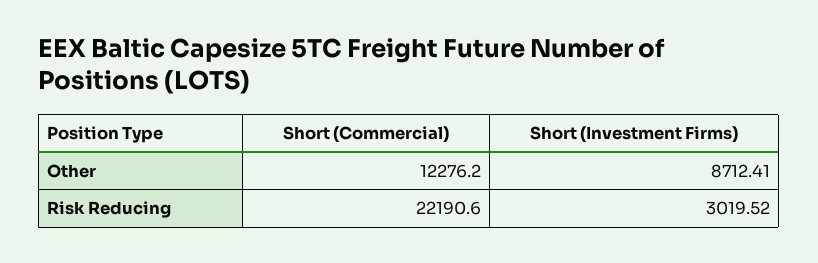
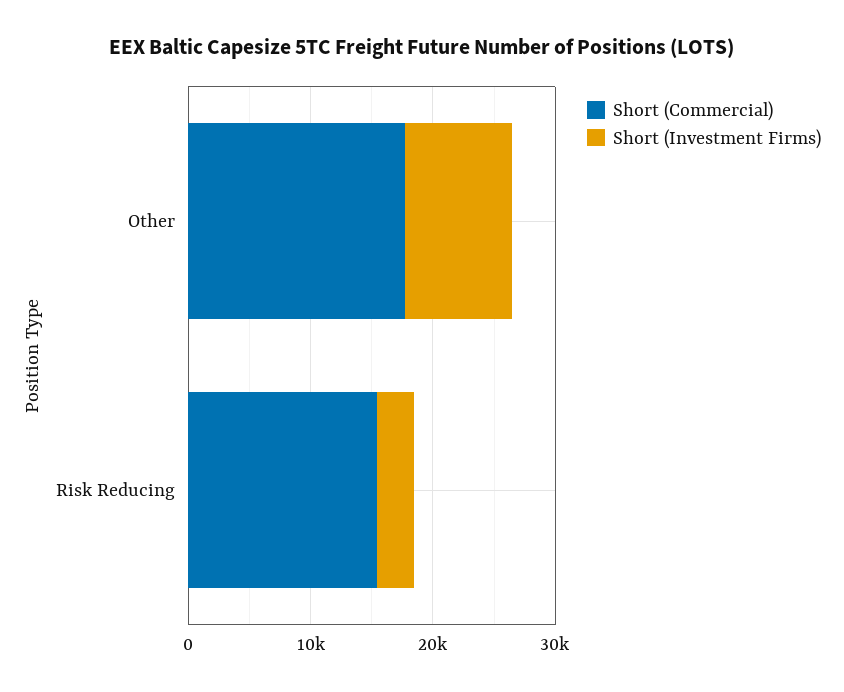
  {
    "Short (Commercial)": {
-     "Other": 12276.2,
+     "Other": 18000,
-     "Risk Reducing": 22190.6
+     "Risk Reducing": 16000
    },
    "Short (Investment Firms)": {
      "Other": 8712.41,
      "Risk Reducing": 3019.52
    }
  }

